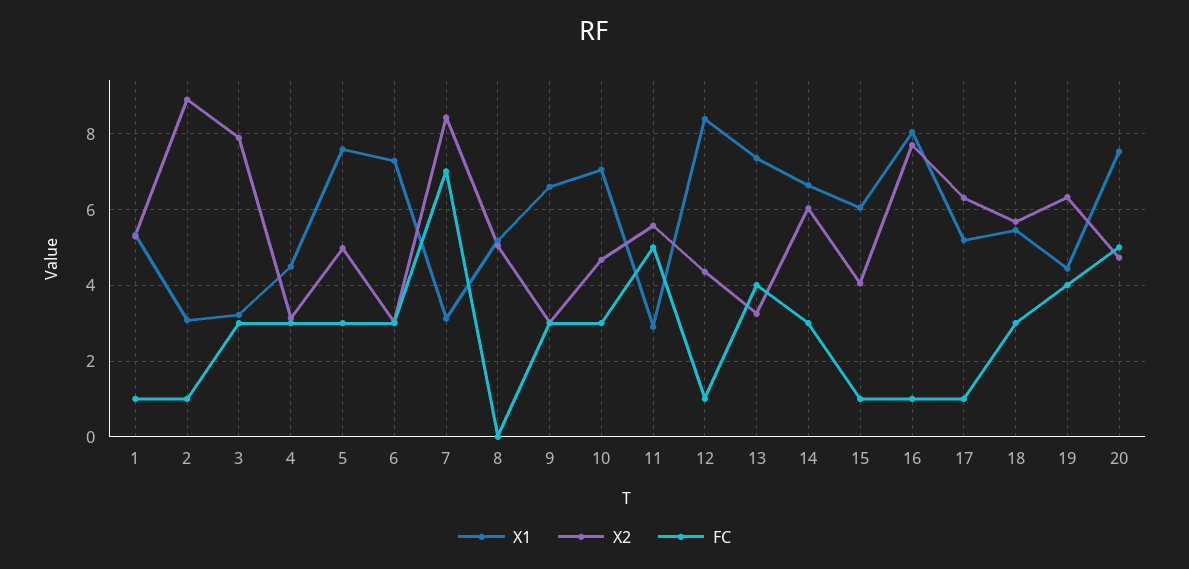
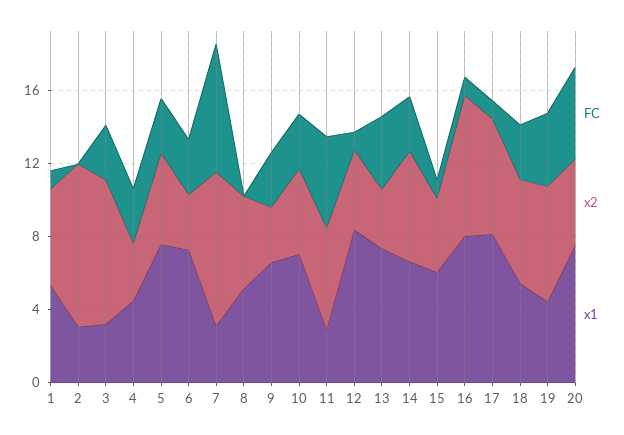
  {
    "X1": {
      "1": 5.4,
      "2": 3,
      "3": 3.2,
      "4": 4.4,
      "5": 7.6,
      "6": 7.2,
      "7": 3.2,
      "8": 5.2,
      "9": 6.6,
      "10": 7,
      "11": 3,
      "12": 8.4,
      "13": 7.4,
      "14": 6.6,
      "15": 6,
      "16": 8,
-     "17": 5.2,
+     "17": 8,
      "18": 5.4,
      "19": 4.4,
      "20": 7.6
    },
    "X2": {
      "1": 5.2,
      "2": 8.8,
      "3": 7.8,
      "4": 3.2,
      "5": 5,
      "6": 3,
      "7": 8.4,
      "8": 5,
      "9": 3,
      "10": 4.6,
      "11": 5.6,
      "12": 4.4,
      "13": 3.2,
      "14": 6,
      "15": 4,
      "16": 7.6,
      "17": 6.4,
      "18": 5.6,
      "19": 6.4,
      "20": 4.8
    },
    "FC": {
      "1": 1,
-     "2": 1,
+     "2": 0,
      "3": 3,
      "4": 3,
      "5": 3,
      "6": 3,
      "7": 7,
      "8": 0,
      "9": 3,
      "10": 3,
      "11": 5,
      "12": 1,
      "13": 4,
      "14": 3,
      "15": 1,
      "16": 1,
      "17": 1,
      "18": 3,
      "19": 4,
      "20": 5
    }
  }

